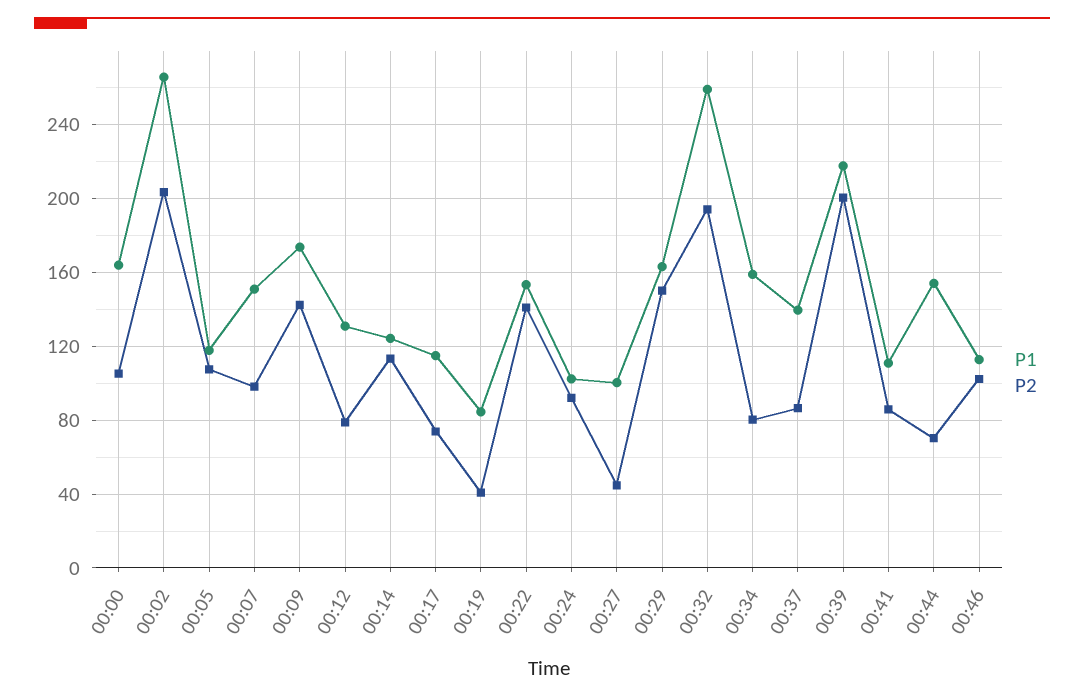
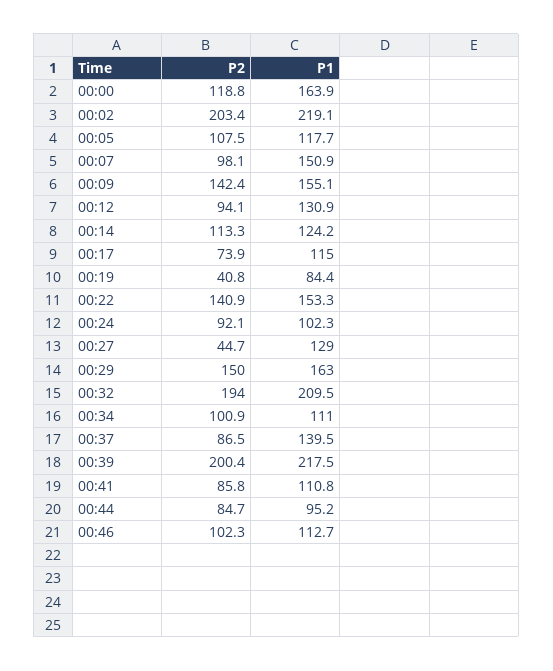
  {
    "P1": {
      "00:00": 163.9,
-     "00:02": 265,
+     "00:02": 219.1,
      "00:05": 117.7,
      "00:07": 150.9,
-     "00:09": 175,
+     "00:09": 155.1,
      "00:12": 130.9,
      "00:14": 124.2,
      "00:17": 115,
      "00:19": 84.4,
      "00:22": 153.3,
      "00:24": 102.3,
-     "00:27": 100,
+     "00:27": 129,
      "00:29": 163,
-     "00:32": 260,
+     "00:32": 209.5,
-     "00:34": 160,
+     "00:34": 111,
      "00:37": 139.5,
      "00:39": 217.5,
      "00:41": 110.8,
-     "00:44": 155,
+     "00:44": 95.2,
      "00:46": 112.7
    },
    "P2": {
-     "00:00": 105,
+     "00:00": 118.8,
      "00:02": 203.4,
      "00:05": 107.5,
      "00:07": 98.1,
      "00:09": 142.4,
-     "00:12": 80,
+     "00:12": 94.1,
      "00:14": 113.3,
      "00:17": 73.9,
      "00:19": 40.8,
      "00:22": 140.9,
      "00:24": 92.1,
      "00:27": 44.7,
      "00:29": 150,
      "00:32": 194,
-     "00:34": 80,
+     "00:34": 100.9,
      "00:37": 86.5,
      "00:39": 200.4,
      "00:41": 85.8,
-     "00:44": 70,
+     "00:44": 84.7,
      "00:46": 102.3
    }
  }

